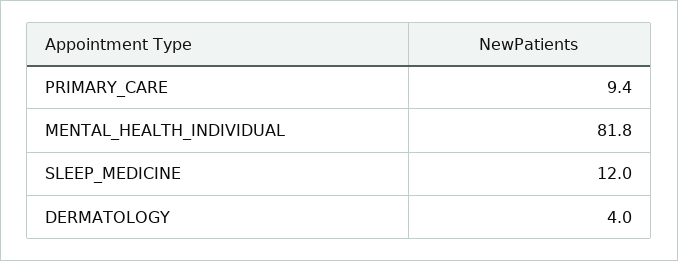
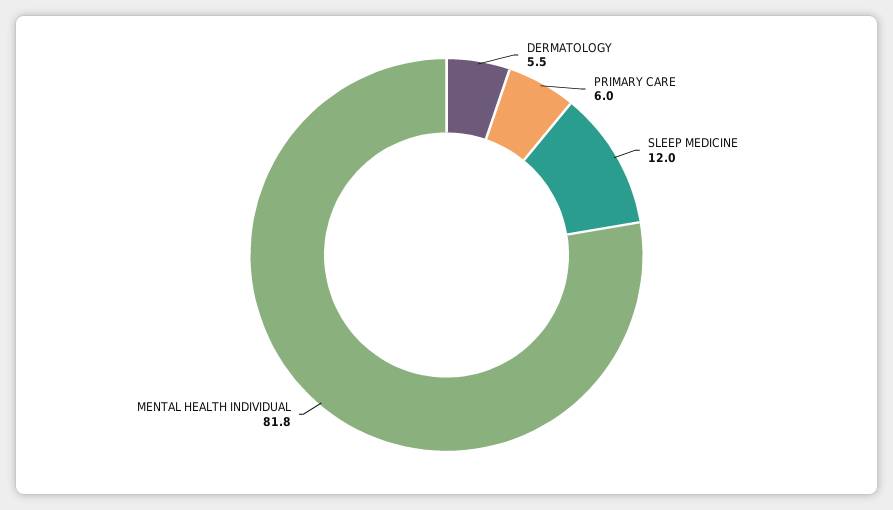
  {
-   "PRIMARY_CARE": 9.4,
+   "PRIMARY_CARE": 6,
    "MENTAL_HEALTH_INDIVIDUAL": 81.8,
    "SLEEP_MEDICINE": 12,
-   "DERMATOLOGY": 4
+   "DERMATOLOGY": 5.5
  }

